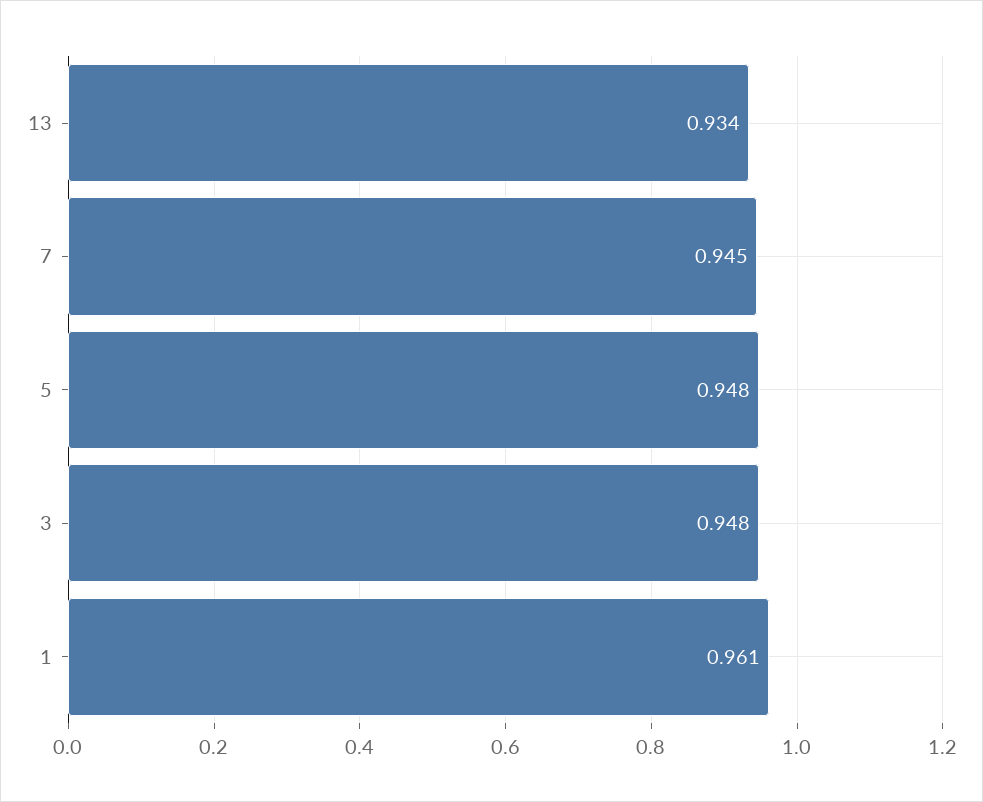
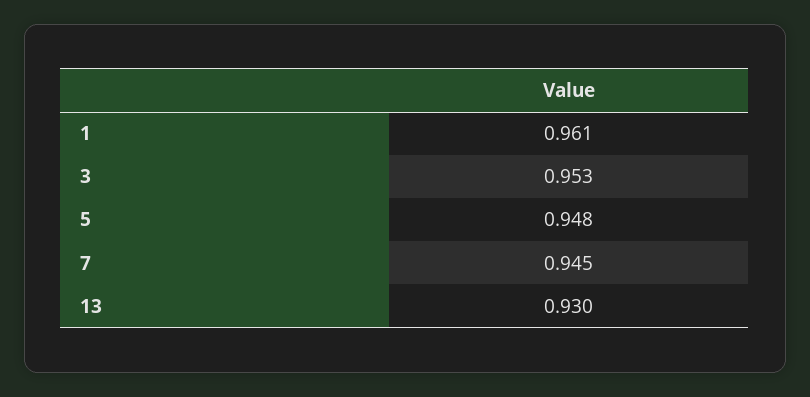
  {
-   "13": 0.934,
+   "13": 0.93,
    "7": 0.945,
    "5": 0.948,
-   "3": 0.948,
+   "3": 0.953,
    "1": 0.961
  }

